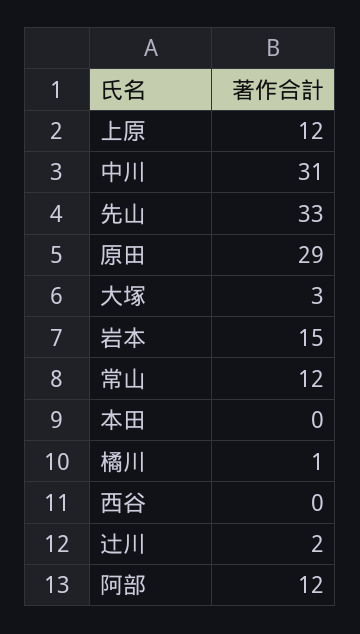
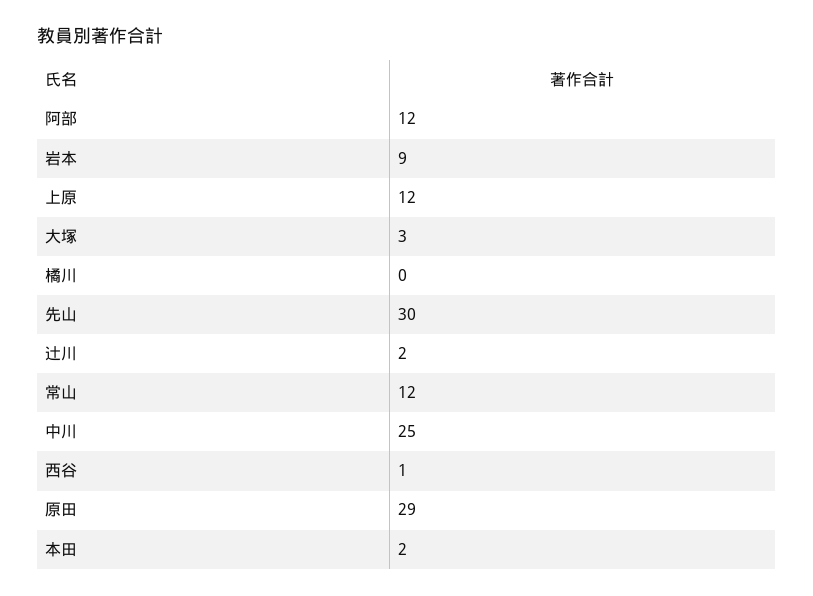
  {
    "上原": 12,
-   "中川": 31,
+   "中川": 25,
-   "先山": 33,
+   "先山": 30,
    "原田": 29,
    "大塚": 3,
-   "岩本": 15,
+   "岩本": 9,
    "常山": 12,
-   "本田": 0,
+   "本田": 2,
-   "橘川": 1,
+   "橘川": 0,
-   "西谷": 0,
+   "西谷": 1,
    "辻川": 2,
    "阿部": 12
  }

